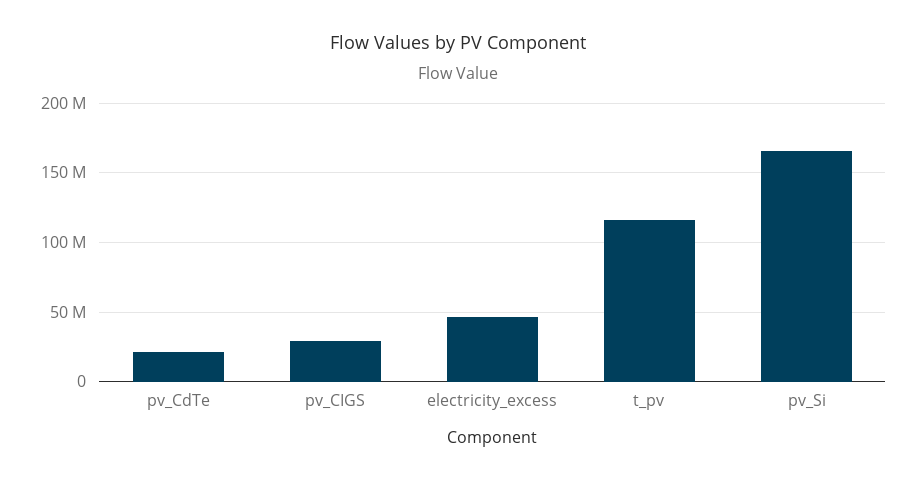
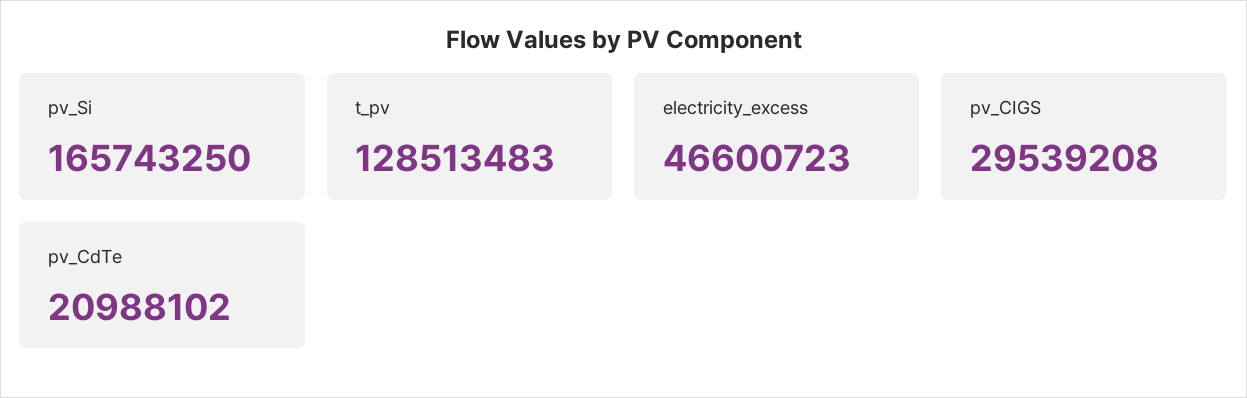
  {
    "pv_CdTe": 20988102,
    "pv_CIGS": 29539208,
    "electricity_excess": 46600723,
-   "t_pv": 115000000,
+   "t_pv": 128513483,
    "pv_Si": 165743250
  }

